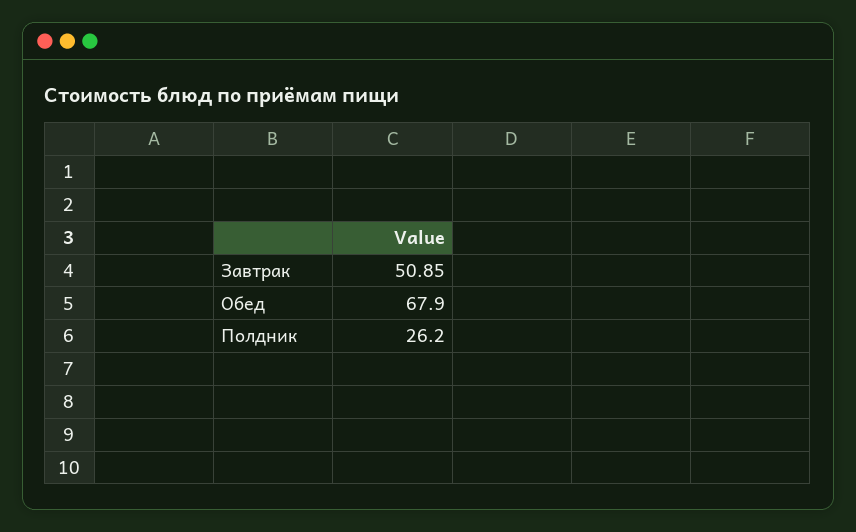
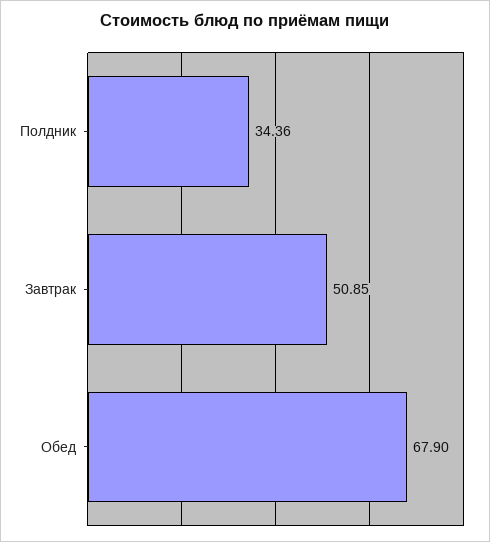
  {
    "Завтрак": 50.85,
    "Обед": 67.9,
-   "Полдник": 26.2
+   "Полдник": 34.36
  }

